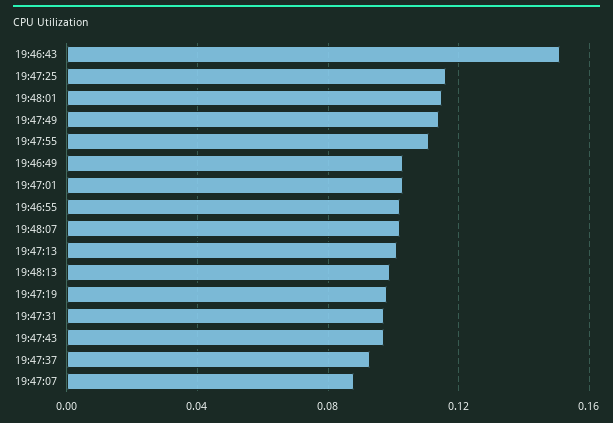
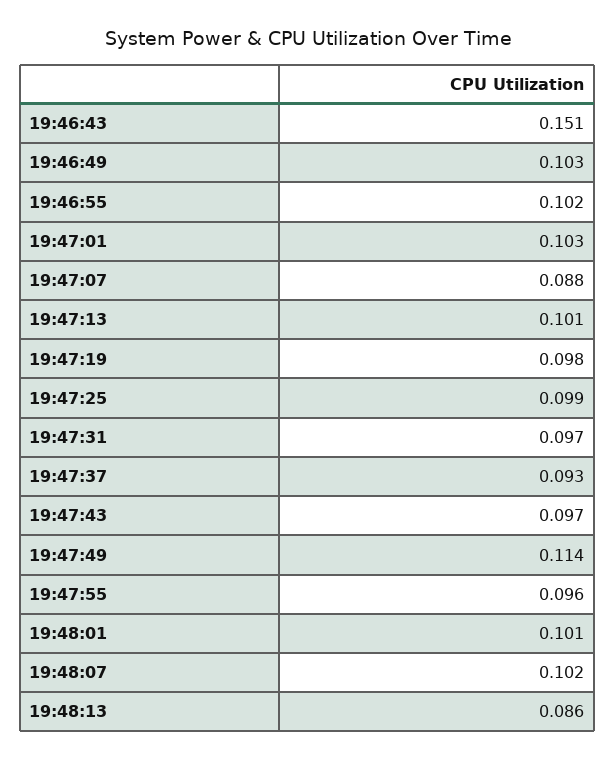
  {
    "19:46:43": 0.151,
-   "19:47:25": 0.115,
+   "19:47:25": 0.099,
-   "19:48:01": 0.115,
+   "19:48:01": 0.101,
    "19:47:49": 0.114,
-   "19:47:55": 0.11,
+   "19:47:55": 0.096,
    "19:46:49": 0.103,
    "19:47:01": 0.103,
    "19:46:55": 0.102,
    "19:48:07": 0.102,
    "19:47:13": 0.101,
-   "19:48:13": 0.1,
+   "19:48:13": 0.086,
    "19:47:19": 0.098,
    "19:47:31": 0.097,
    "19:47:43": 0.097,
    "19:47:37": 0.093,
    "19:47:07": 0.088
  }

